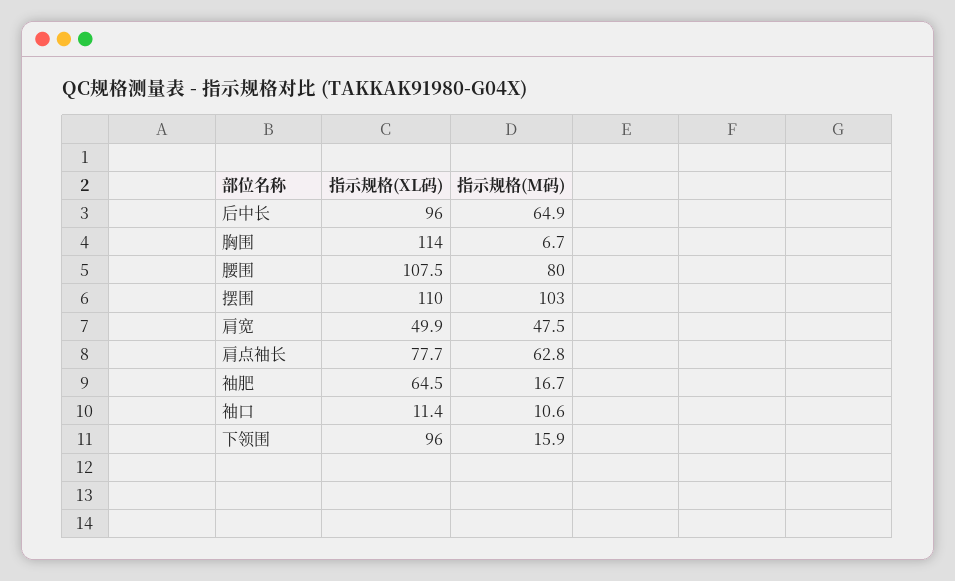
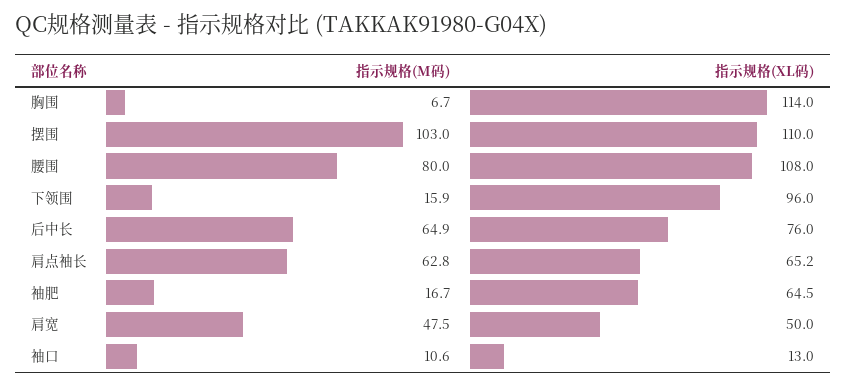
  {
    "指示规格(XL码)": {
-     "后中长": 96,
+     "后中长": 76,
      "胸围": 114,
-     "腰围": 107.5,
+     "腰围": 108,
      "摆围": 110,
-     "肩宽": 49.9,
+     "肩宽": 50,
-     "肩点袖长": 77.7,
+     "肩点袖长": 65.2,
      "袖肥": 64.5,
-     "袖口": 11.4,
+     "袖口": 13,
      "下领围": 96
    },
    "指示规格(M码)": {
      "后中长": 64.9,
      "胸围": 6.7,
      "腰围": 80,
      "摆围": 103,
      "肩宽": 47.5,
      "肩点袖长": 62.8,
      "袖肥": 16.7,
      "袖口": 10.6,
      "下领围": 15.9
    }
  }

